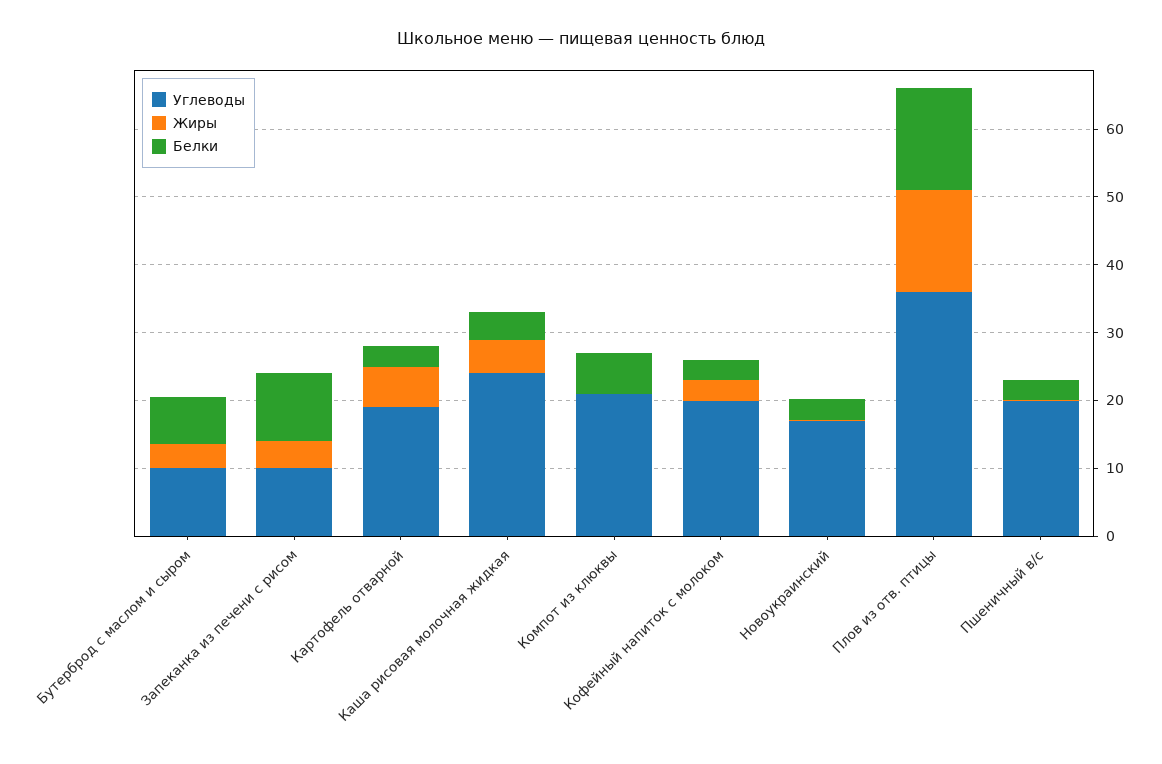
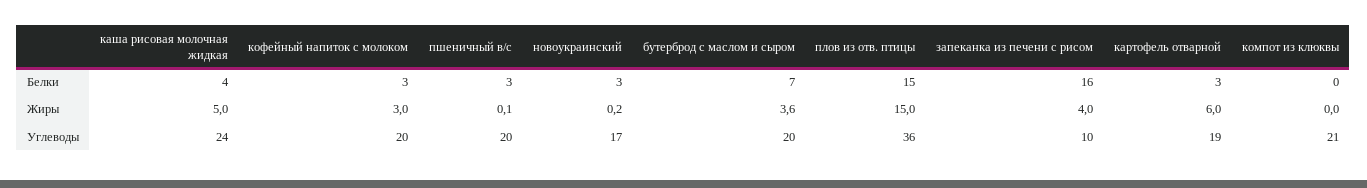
  {
    "Углеводы": {
-     "Бутерброд с маслом и сыром": 10,
+     "Бутерброд с маслом и сыром": 20,
      "Запеканка из печени с рисом": 10,
      "Картофель отварной": 19,
      "Каша рисовая молочная жидкая": 24,
      "Компот из клюквы": 21,
      "Кофейный напиток с молоком": 20,
      "Новоукраинский": 17,
      "Плов из отв. птицы": 36,
      "Пшеничный в/с": 20
    },
    "Жиры": {
      "Бутерброд с маслом и сыром": 3.6,
      "Запеканка из печени с рисом": 4,
      "Картофель отварной": 6,
      "Каша рисовая молочная жидкая": 5,
      "Компот из клюквы": 0,
      "Кофейный напиток с молоком": 3,
      "Новоукраинский": 0.2,
      "Плов из отв. птицы": 15,
      "Пшеничный в/с": 0.1
    },
    "Белки": {
      "Бутерброд с маслом и сыром": 7,
-     "Запеканка из печени с рисом": 10,
+     "Запеканка из печени с рисом": 16,
      "Картофель отварной": 3,
      "Каша рисовая молочная жидкая": 4,
-     "Компот из клюквы": 6,
+     "Компот из клюквы": 0,
      "Кофейный напиток с молоком": 3,
      "Новоукраинский": 3,
      "Плов из отв. птицы": 15,
      "Пшеничный в/с": 3
    }
  }

